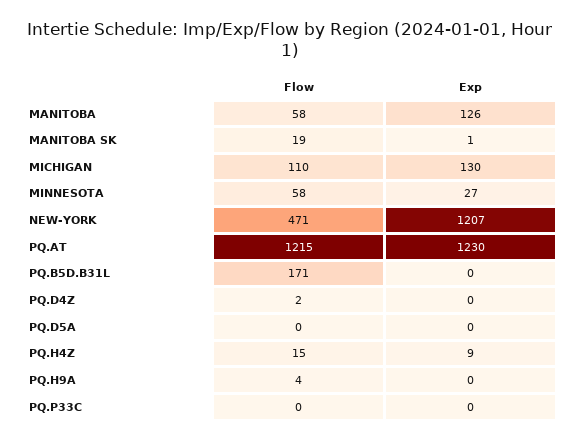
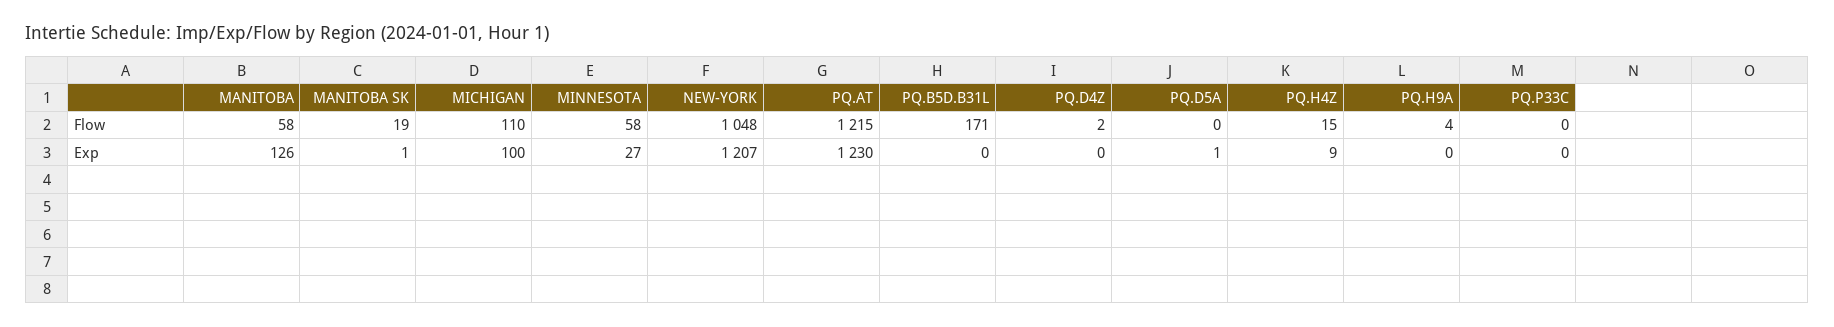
  {
    "Flow": {
      "MANITOBA": 58,
      "MANITOBA SK": 19,
      "MICHIGAN": 110,
      "MINNESOTA": 58,
-     "NEW-YORK": 471,
+     "NEW-YORK": 1048,
      "PQ.AT": 1215,
      "PQ.B5D.B31L": 171,
      "PQ.D4Z": 2,
      "PQ.D5A": 0,
      "PQ.H4Z": 15,
      "PQ.H9A": 4,
      "PQ.P33C": 0
    },
    "Exp": {
      "MANITOBA": 126,
      "MANITOBA SK": 1,
-     "MICHIGAN": 130,
+     "MICHIGAN": 100,
      "MINNESOTA": 27,
      "NEW-YORK": 1207,
      "PQ.AT": 1230,
      "PQ.B5D.B31L": 0,
      "PQ.D4Z": 0,
-     "PQ.D5A": 0,
+     "PQ.D5A": 1,
      "PQ.H4Z": 9,
      "PQ.H9A": 0,
      "PQ.P33C": 0
    }
  }

